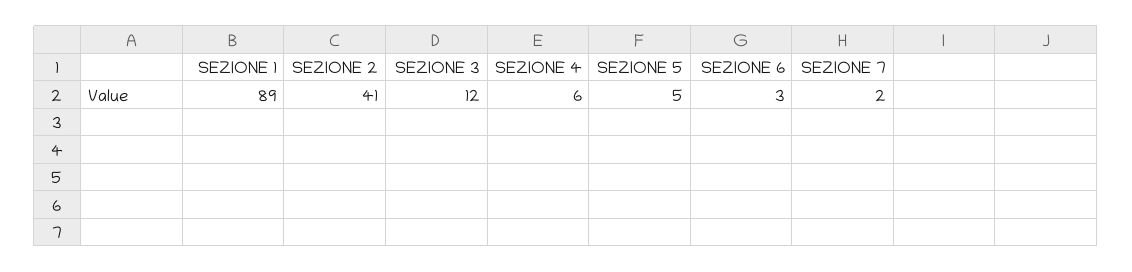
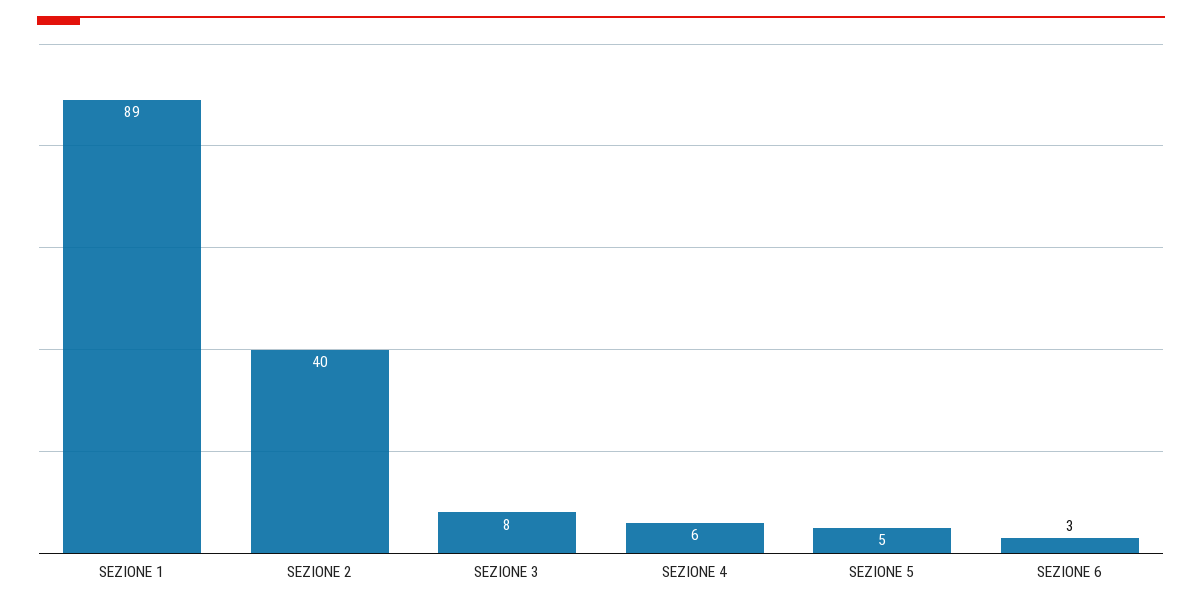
  {
    "SEZIONE 1": 89,
-   "SEZIONE 2": 41,
+   "SEZIONE 2": 40,
-   "SEZIONE 3": 12,
+   "SEZIONE 3": 8,
    "SEZIONE 4": 6,
    "SEZIONE 5": 5,
-   "SEZIONE 6": 3,
+   "SEZIONE 6": 3
-   "SEZIONE 7": 2
  }

